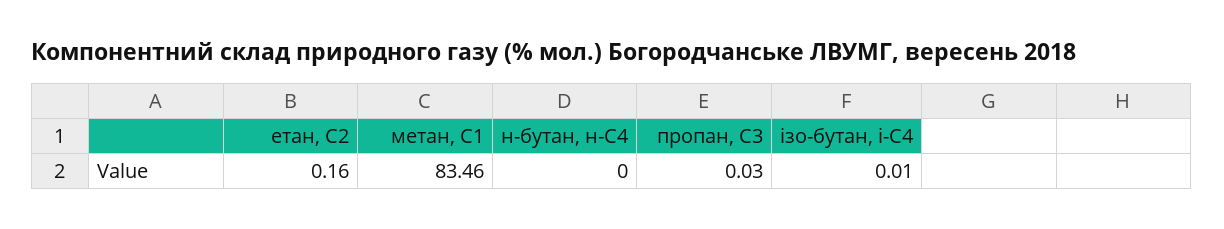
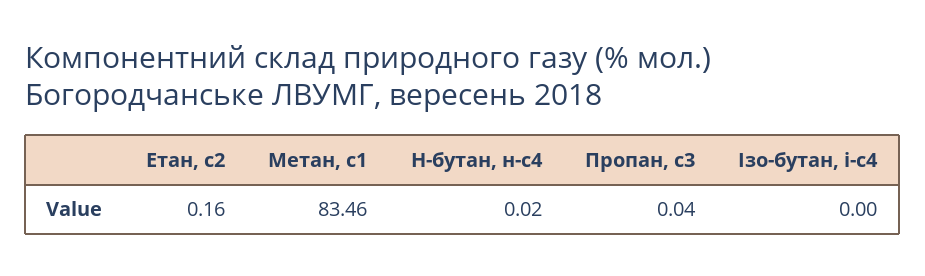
  {
    "етан, С2": 0.16,
    "метан, С1": 83.46,
-   "н-бутан, н-С4": 0,
+   "н-бутан, н-С4": 0.02,
-   "пропан, С3": 0.03,
+   "пропан, С3": 0.04,
-   "ізо-бутан, і-С4": 0.01
+   "ізо-бутан, і-С4": 0
  }

